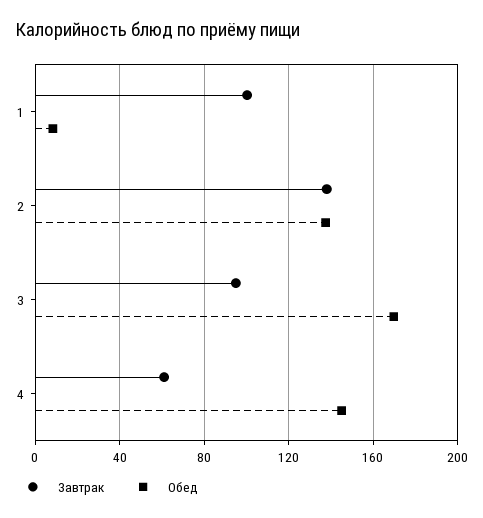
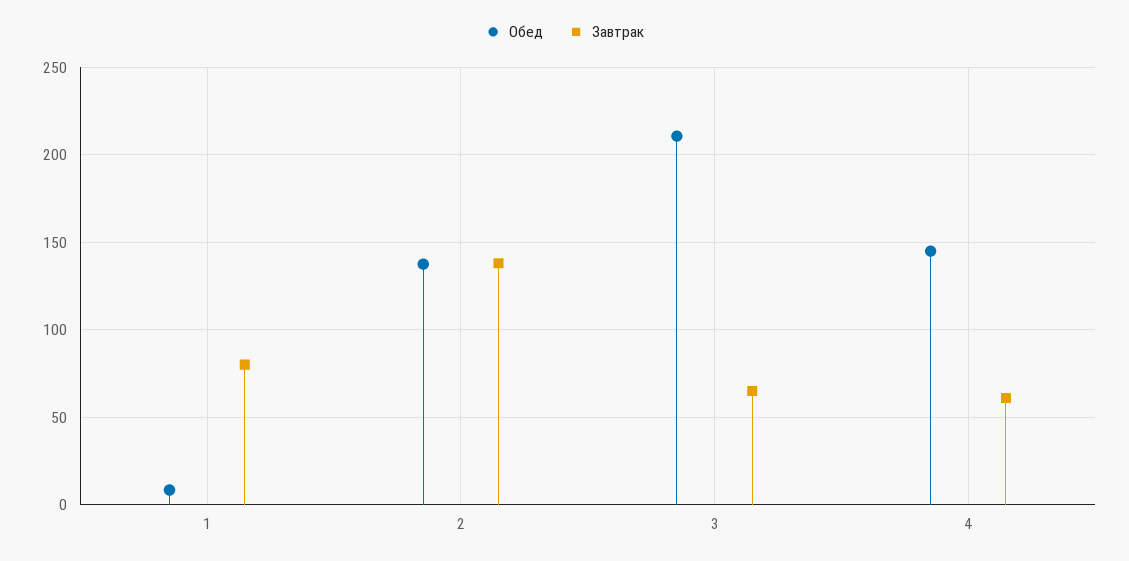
  {
    "Завтрак": {
-     "1": 100,
+     "1": 80,
      "2": 140,
-     "3": 95,
+     "3": 65,
      "4": 60
    },
    "Обед": {
      "1": 10,
      "2": 140,
-     "3": 170,
+     "3": 210,
      "4": 145
    }
  }

